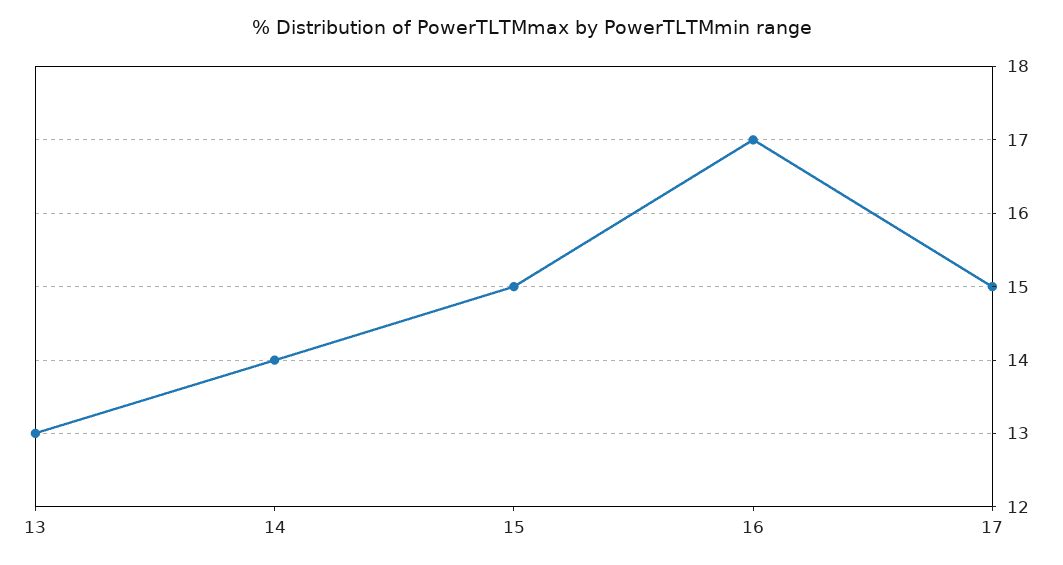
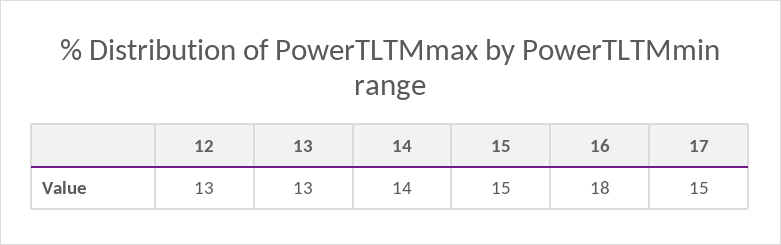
  {
    "13": 13,
    "14": 14,
    "15": 15,
-   "16": 17,
+   "16": 18,
-   "17": 15
+   "17": 15,
+   "12": 13
  }

